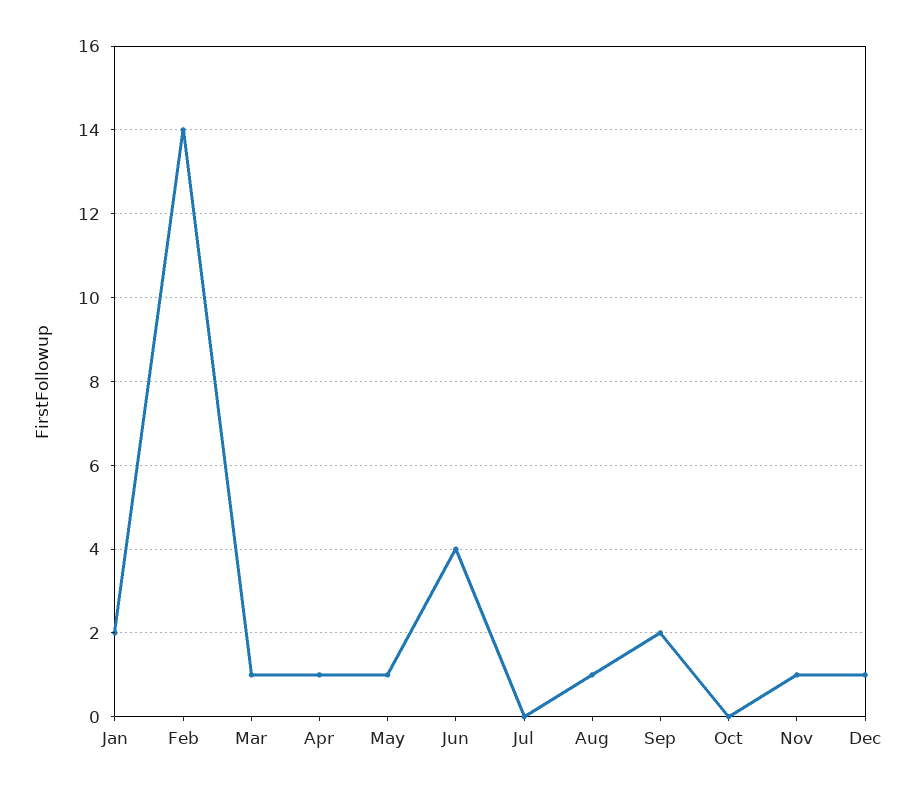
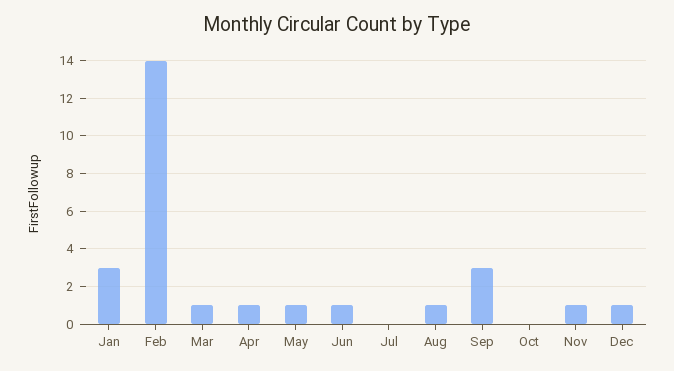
  {
-   "Jan": 2,
+   "Jan": 3,
    "Feb": 14,
    "Mar": 1,
    "Apr": 1,
    "May": 1,
-   "Jun": 4,
+   "Jun": 1,
    "Jul": 0,
    "Aug": 1,
-   "Sep": 2,
+   "Sep": 3,
    "Oct": 0,
    "Nov": 1,
    "Dec": 1
  }

